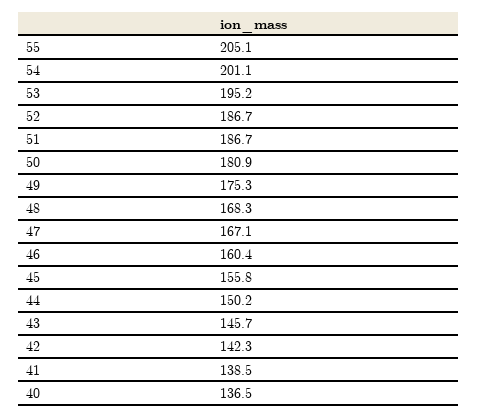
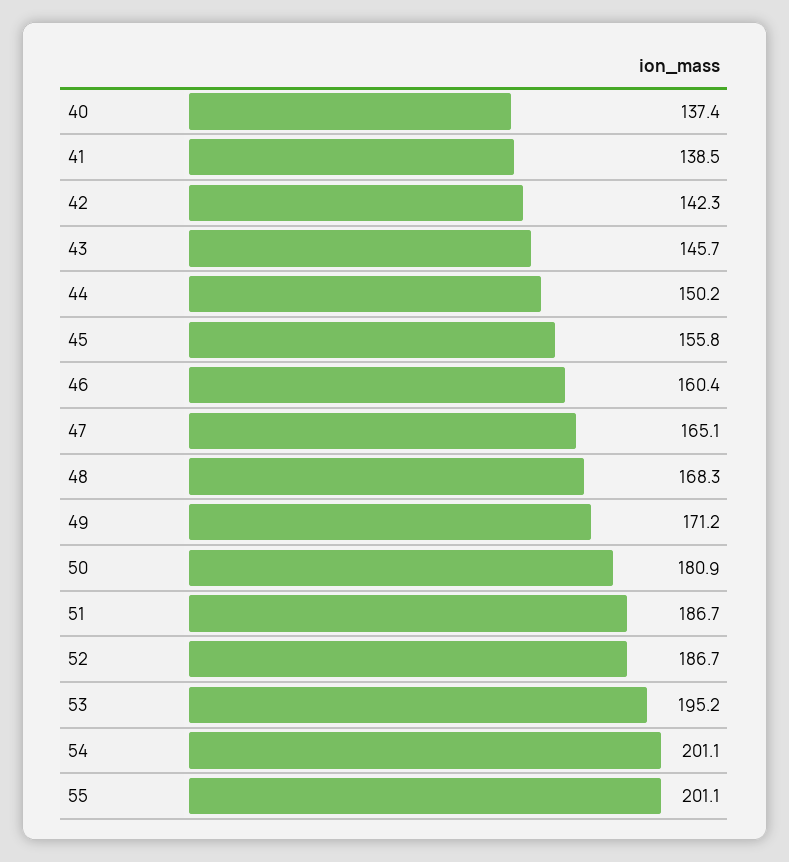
  {
-   "55": 205.1,
+   "55": 201.1,
    "54": 201.1,
    "53": 195.2,
    "52": 186.7,
    "51": 186.7,
    "50": 180.9,
-   "49": 175.3,
+   "49": 171.2,
    "48": 168.3,
-   "47": 167.1,
+   "47": 165.1,
    "46": 160.4,
    "45": 155.8,
    "44": 150.2,
    "43": 145.7,
    "42": 142.3,
    "41": 138.5,
-   "40": 136.5
+   "40": 137.4
  }

